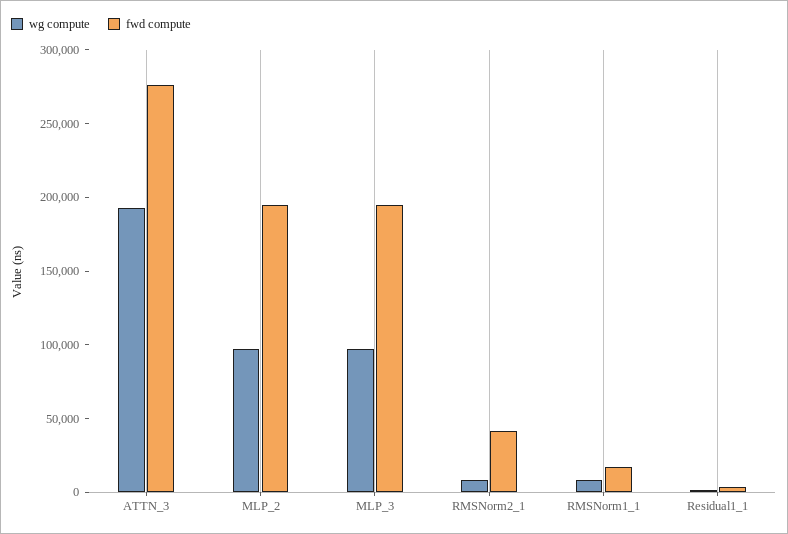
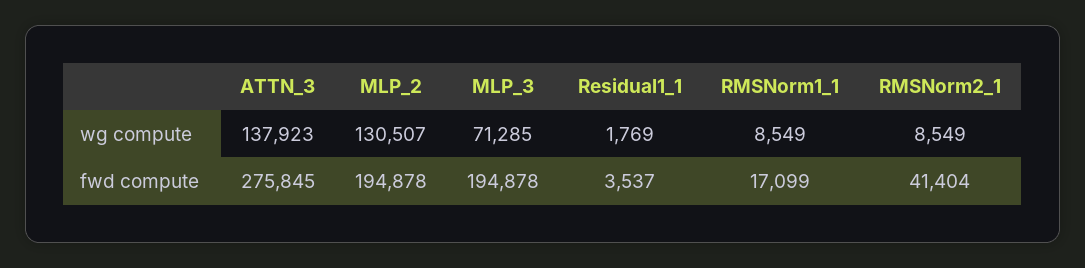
  {
    "wg compute": {
-     "ATTN_3": 190000,
+     "ATTN_3": 137923,
-     "MLP_2": 100000,
+     "MLP_2": 130507,
-     "MLP_3": 100000,
+     "MLP_3": 71285,
      "RMSNorm2_1": 8549,
      "RMSNorm1_1": 8549,
      "Residual1_1": 1769
    },
    "fwd compute": {
      "ATTN_3": 275845,
      "MLP_2": 194878,
      "MLP_3": 194878,
      "RMSNorm2_1": 41404,
      "RMSNorm1_1": 17099,
      "Residual1_1": 3537
    }
  }

